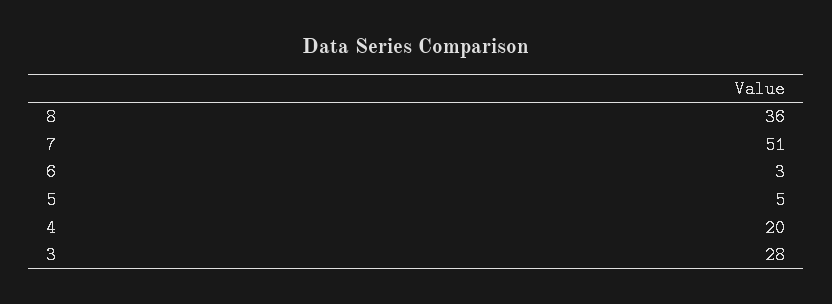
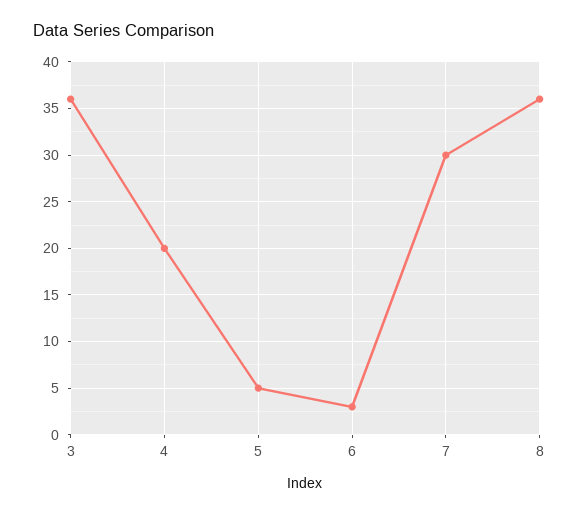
  {
    "8": 36,
-   "7": 51,
+   "7": 30,
    "6": 3,
    "5": 5,
    "4": 20,
-   "3": 28
+   "3": 36
  }

